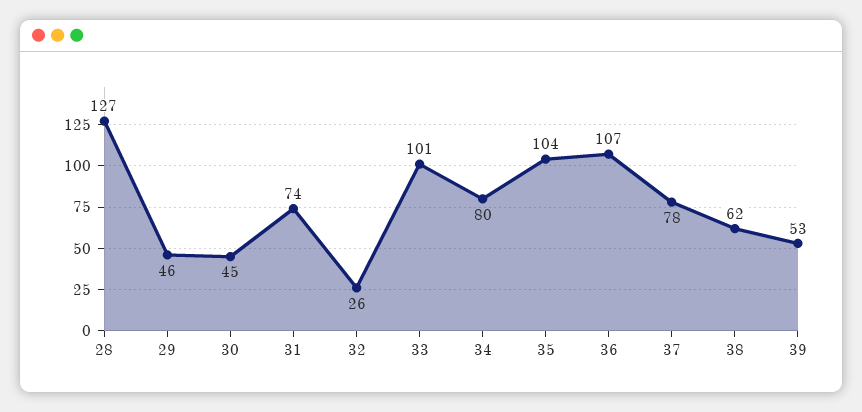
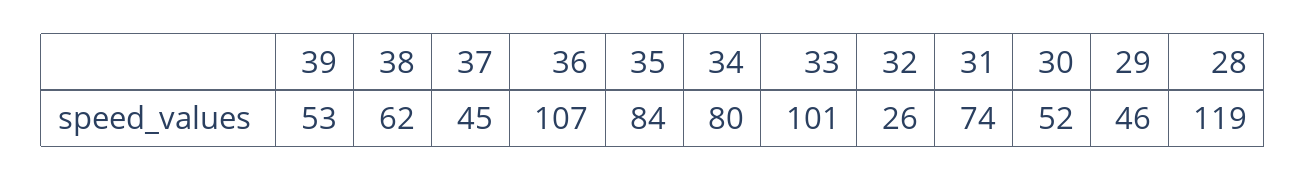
  {
-   "28": 127,
+   "28": 119,
    "29": 46,
-   "30": 45,
+   "30": 52,
    "31": 74,
    "32": 26,
    "33": 101,
    "34": 80,
-   "35": 104,
+   "35": 84,
    "36": 107,
-   "37": 78,
+   "37": 45,
    "38": 62,
    "39": 53
  }

